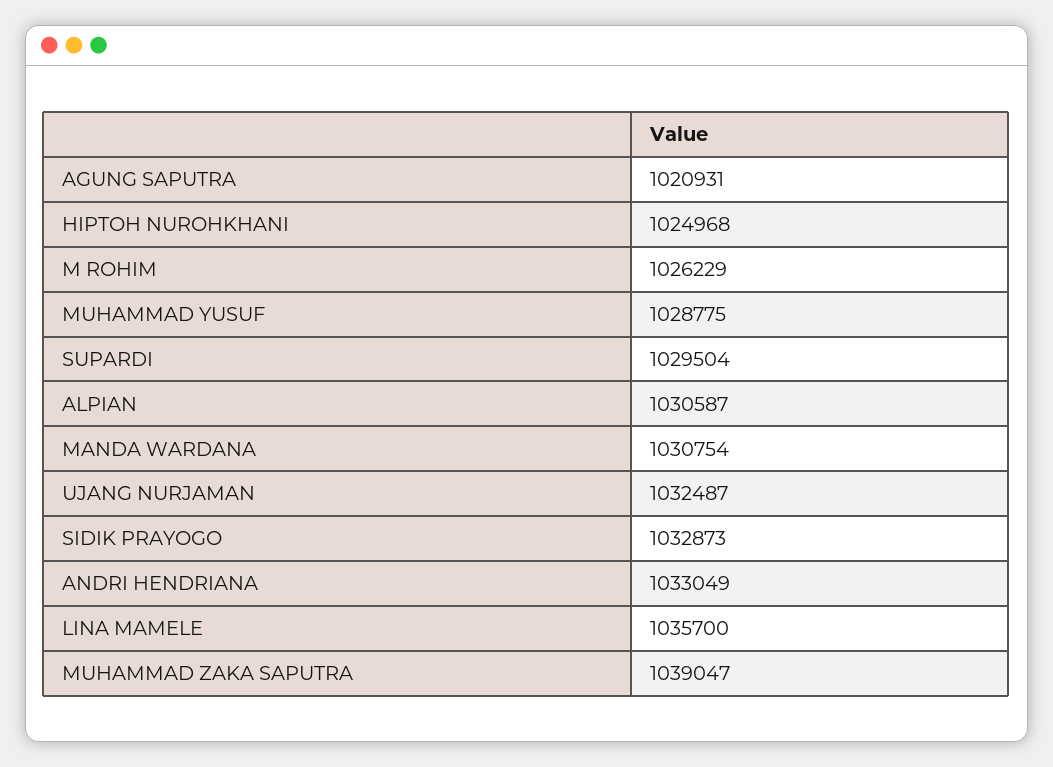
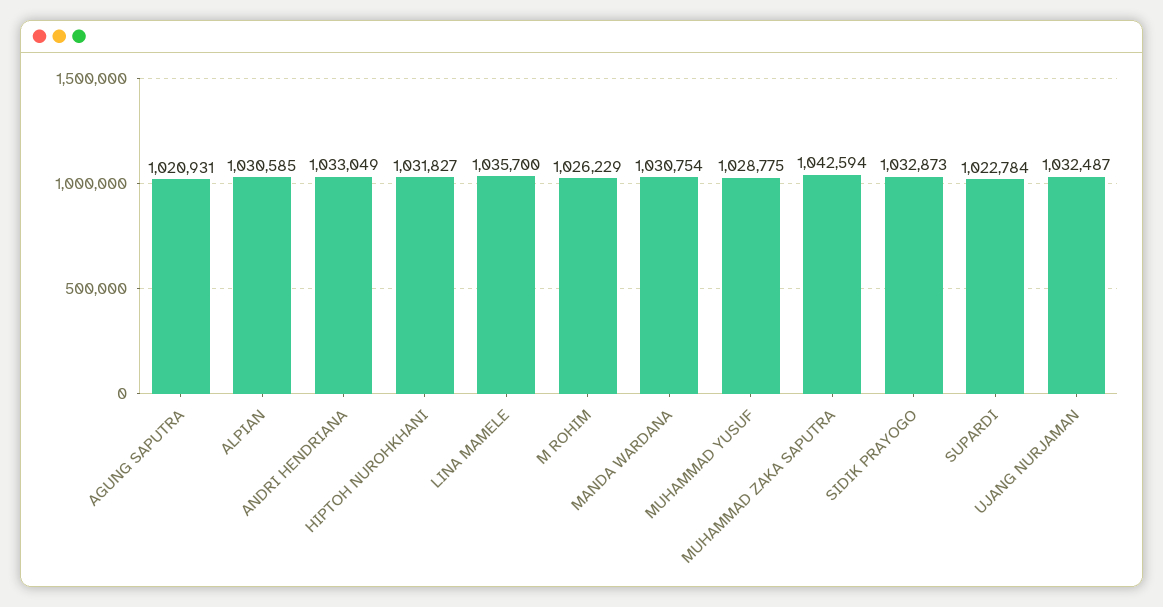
  {
    "AGUNG SAPUTRA": 1020931,
-   "HIPTOH NUROHKHANI": 1024968,
+   "HIPTOH NUROHKHANI": 1031827,
    "M ROHIM": 1026229,
    "MUHAMMAD YUSUF": 1028775,
-   "SUPARDI": 1029504,
+   "SUPARDI": 1022784,
-   "ALPIAN": 1030587,
+   "ALPIAN": 1030585,
    "MANDA WARDANA": 1030754,
    "UJANG NURJAMAN": 1032487,
    "SIDIK PRAYOGO": 1032873,
    "ANDRI HENDRIANA": 1033049,
    "LINA MAMELE": 1035700,
-   "MUHAMMAD ZAKA SAPUTRA": 1039047
+   "MUHAMMAD ZAKA SAPUTRA": 1042594
  }

